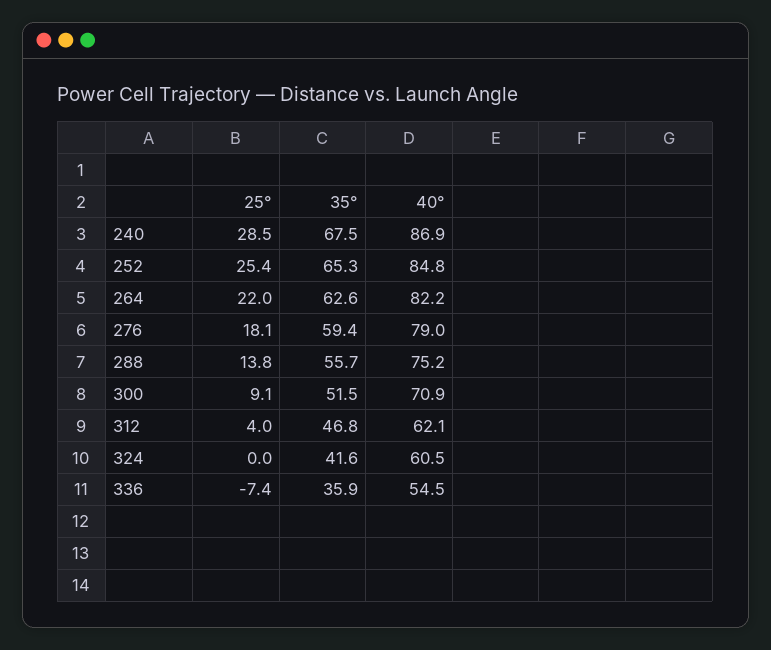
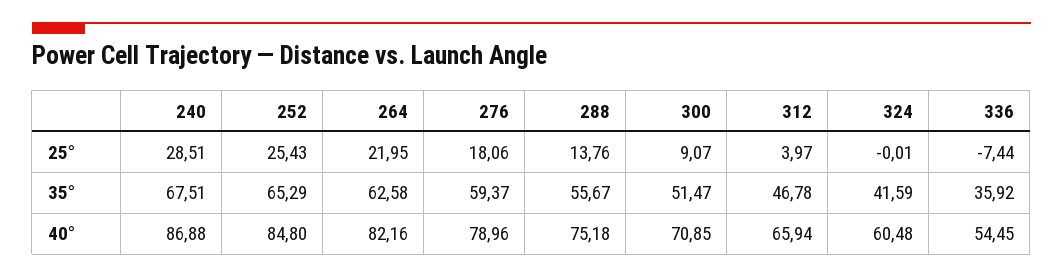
  {
    "25°": {
      "240": 28.51,
      "252": 25.43,
      "264": 21.95,
      "276": 18.06,
      "288": 13.76,
      "300": 9.07,
      "312": 3.97,
      "324": -0.01,
      "336": -7.44
    },
    "35°": {
      "240": 67.51,
      "252": 65.29,
      "264": 62.58,
      "276": 59.37,
      "288": 55.67,
      "300": 51.47,
      "312": 46.78,
      "324": 41.59,
      "336": 35.92
    },
    "40°": {
      "240": 86.88,
      "252": 84.8,
      "264": 82.16,
      "276": 78.96,
      "288": 75.18,
      "300": 70.85,
-     "312": 62.1,
+     "312": 65.94,
      "324": 60.48,
      "336": 54.45
    }
  }

